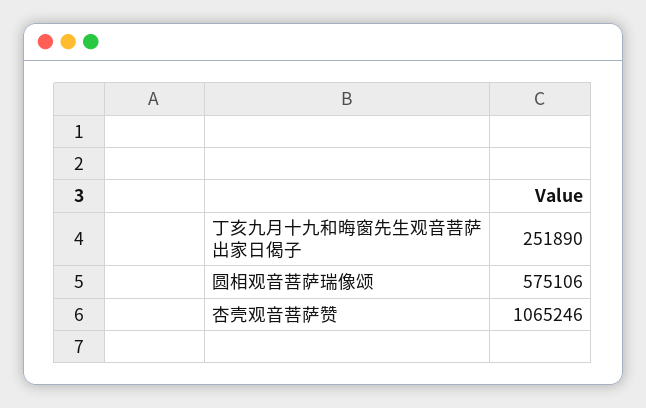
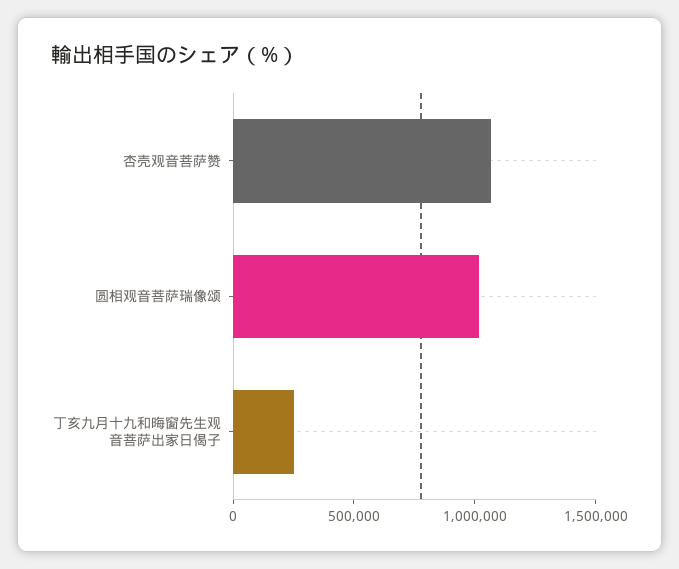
  {
    "丁亥九月十九和晦窗先生观音菩萨出家日偈子": 251890,
-   "圆相观音菩萨瑞像颂": 575106,
+   "圆相观音菩萨瑞像颂": 1000000,
    "杏壳观音菩萨赞": 1065246
  }

